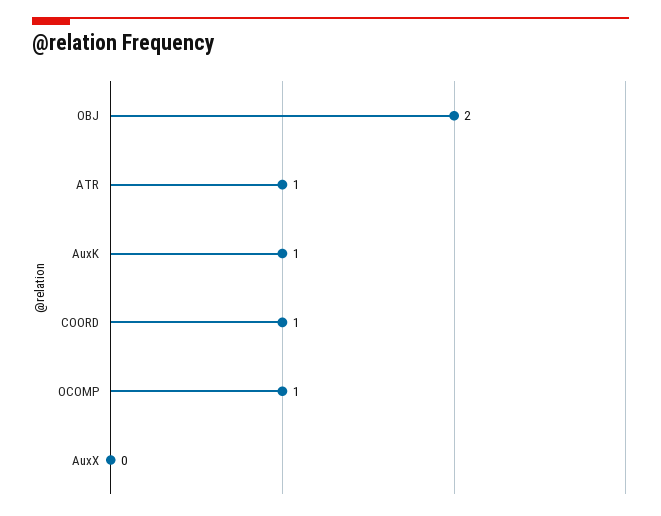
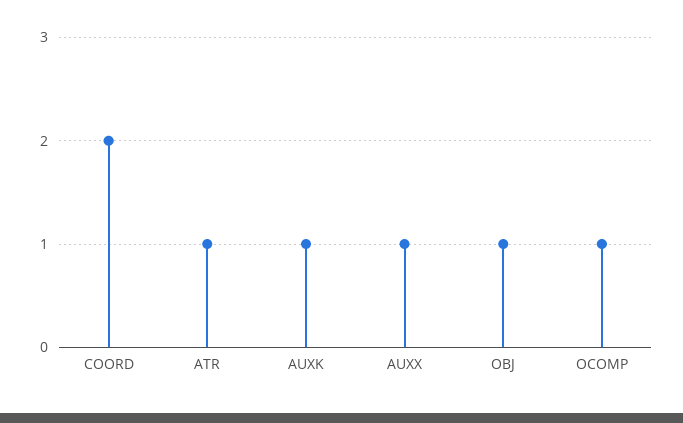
  {
-   "OBJ": 2,
+   "OBJ": 1,
    "ATR": 1,
    "AuxK": 1,
-   "COORD": 1,
+   "COORD": 2,
    "OCOMP": 1,
-   "AuxX": 0
+   "AuxX": 1
  }

